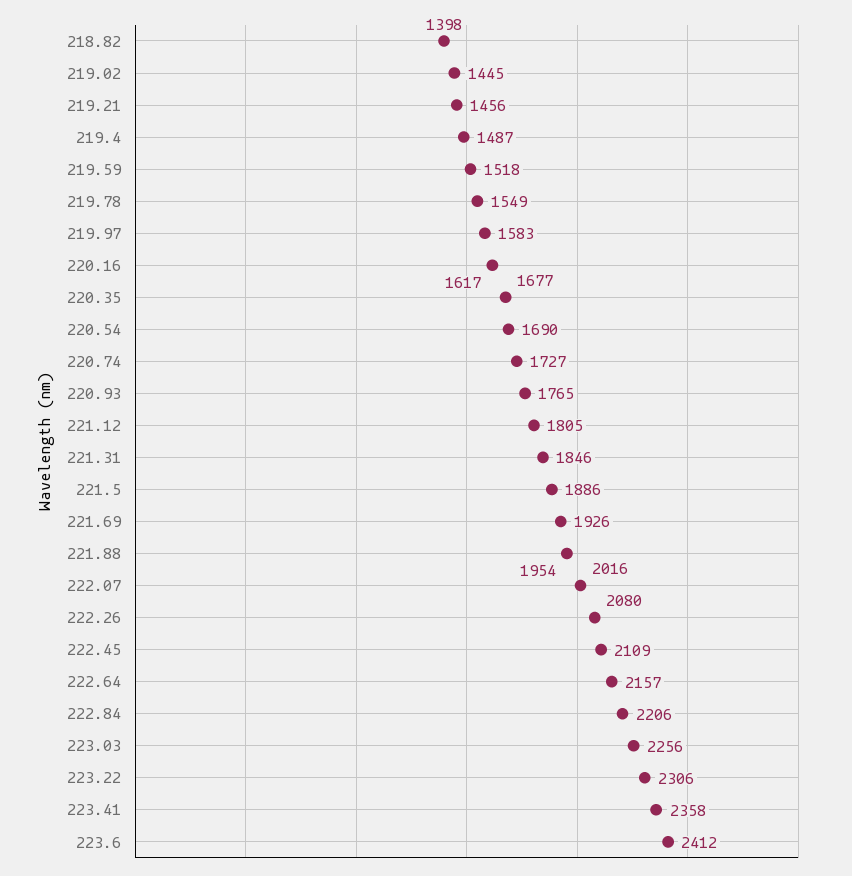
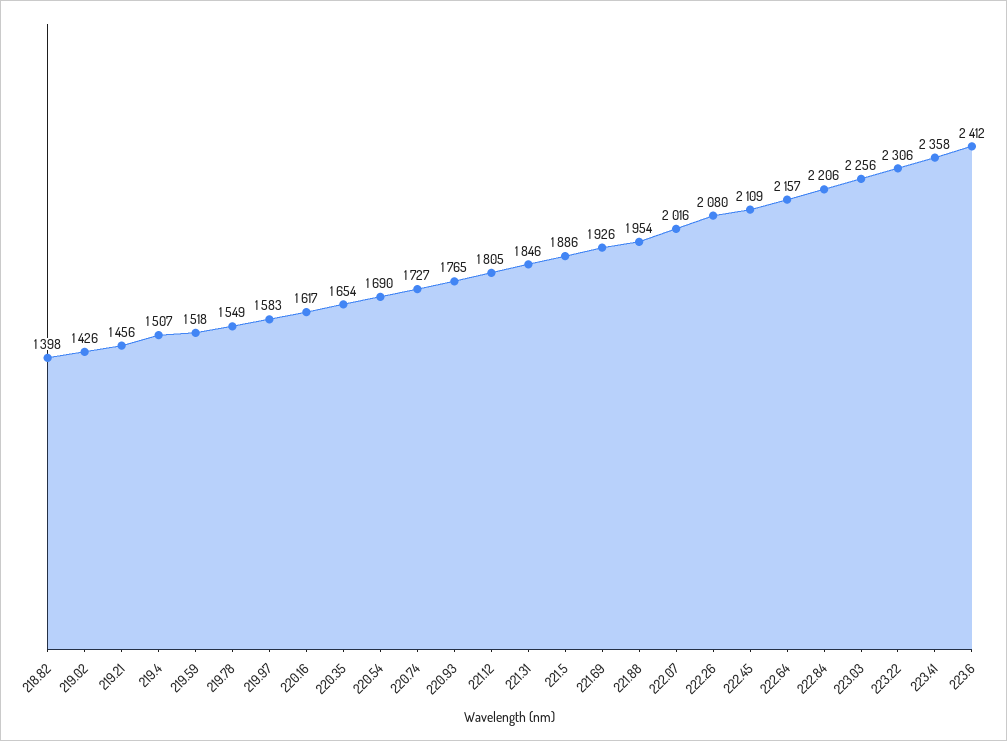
  {
    "218.82": 1398,
-   "219.02": 1445,
+   "219.02": 1426,
    "219.21": 1456,
-   "219.4": 1487,
+   "219.4": 1507,
    "219.59": 1518,
    "219.78": 1549,
    "219.97": 1583,
    "220.16": 1617,
-   "220.35": 1677,
+   "220.35": 1654,
    "220.54": 1690,
    "220.74": 1727,
    "220.93": 1765,
    "221.12": 1805,
    "221.31": 1846,
    "221.5": 1886,
    "221.69": 1926,
    "221.88": 1954,
    "222.07": 2016,
    "222.26": 2080,
    "222.45": 2109,
    "222.64": 2157,
    "222.84": 2206,
    "223.03": 2256,
    "223.22": 2306,
    "223.41": 2358,
    "223.6": 2412
  }

